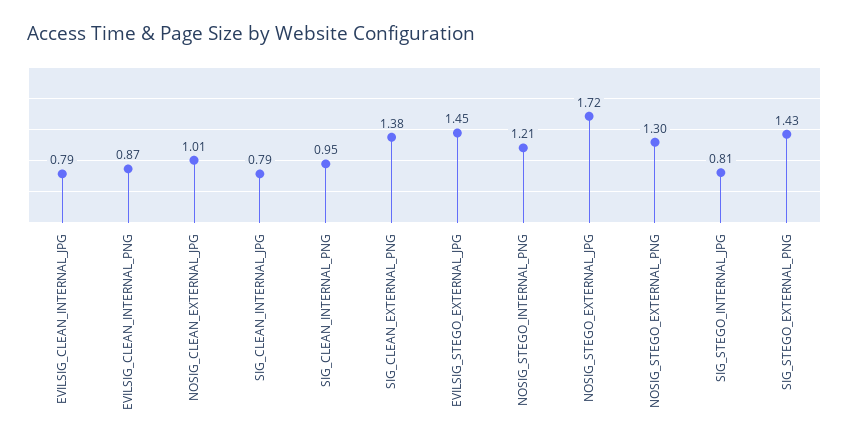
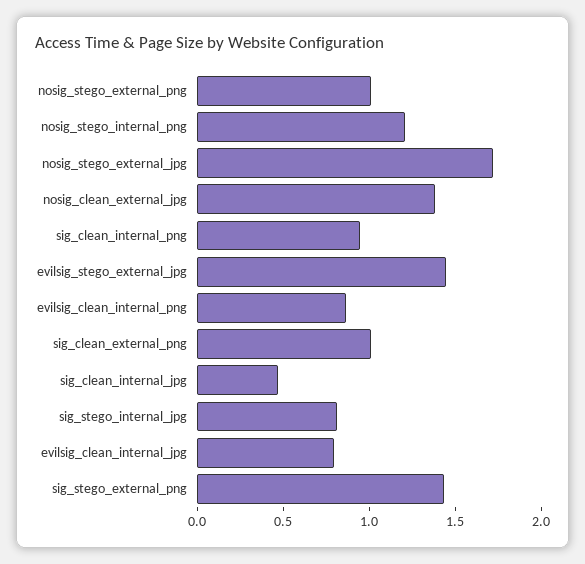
  {
    "EVILSIG_CLEAN_INTERNAL_JPG": 0.79,
    "EVILSIG_CLEAN_INTERNAL_PNG": 0.87,
-   "NOSIG_CLEAN_EXTERNAL_JPG": 1.01,
+   "NOSIG_CLEAN_EXTERNAL_JPG": 1.4,
-   "SIG_CLEAN_INTERNAL_JPG": 0.79,
+   "SIG_CLEAN_INTERNAL_JPG": 0.5,
    "SIG_CLEAN_INTERNAL_PNG": 0.95,
-   "SIG_CLEAN_EXTERNAL_PNG": 1.38,
+   "SIG_CLEAN_EXTERNAL_PNG": 1,
    "EVILSIG_STEGO_EXTERNAL_JPG": 1.45,
    "NOSIG_STEGO_INTERNAL_PNG": 1.21,
    "NOSIG_STEGO_EXTERNAL_JPG": 1.72,
-   "NOSIG_STEGO_EXTERNAL_PNG": 1.3,
+   "NOSIG_STEGO_EXTERNAL_PNG": 1,
    "SIG_STEGO_INTERNAL_JPG": 0.81,
    "SIG_STEGO_EXTERNAL_PNG": 1.43
  }

